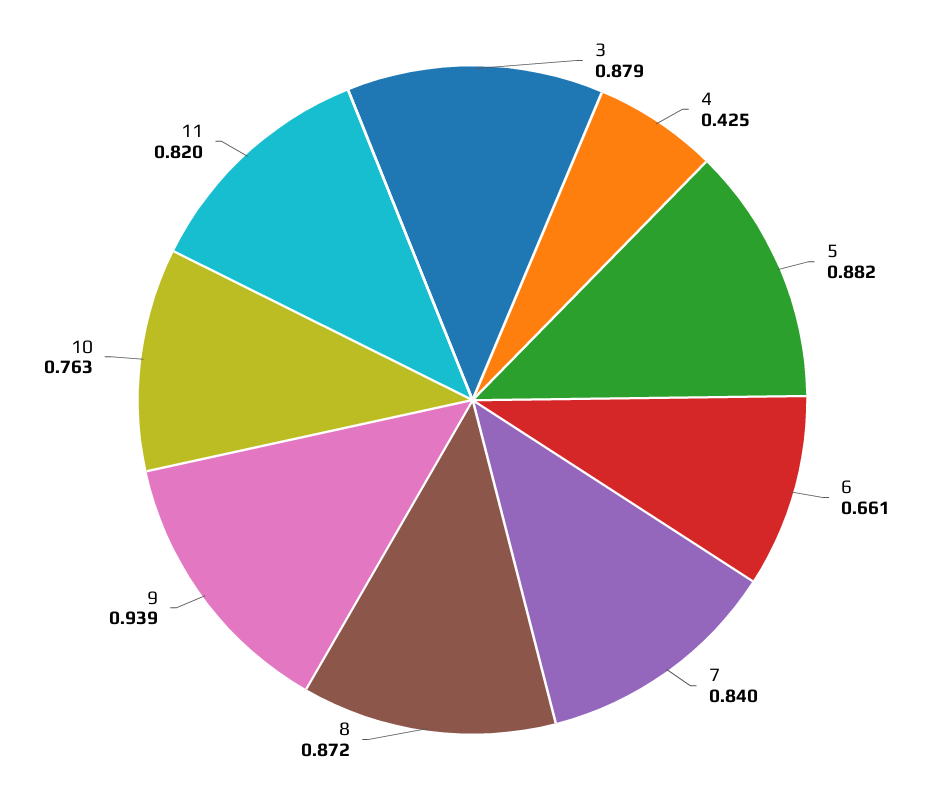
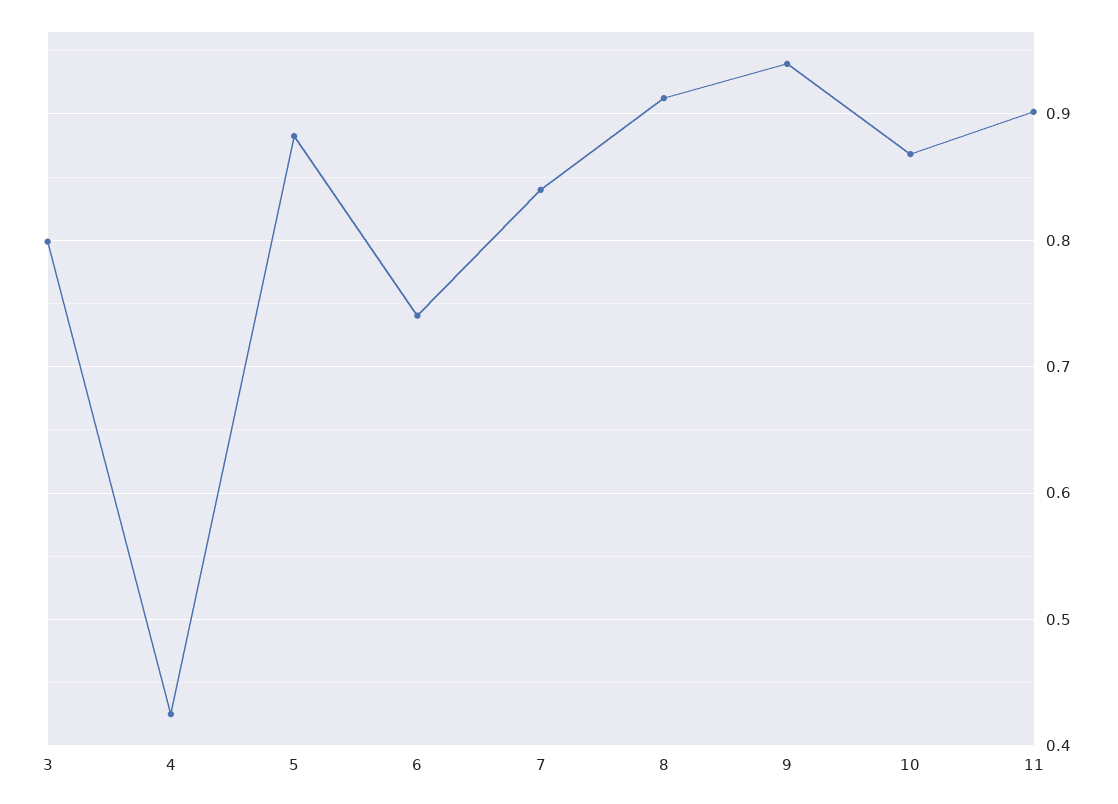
  {
-   "3": 0.879,
+   "3": 0.8,
    "4": 0.425,
    "5": 0.882,
-   "6": 0.661,
+   "6": 0.74,
    "7": 0.84,
-   "8": 0.872,
+   "8": 0.91,
    "9": 0.939,
-   "10": 0.763,
+   "10": 0.87,
-   "11": 0.82
+   "11": 0.9
  }

